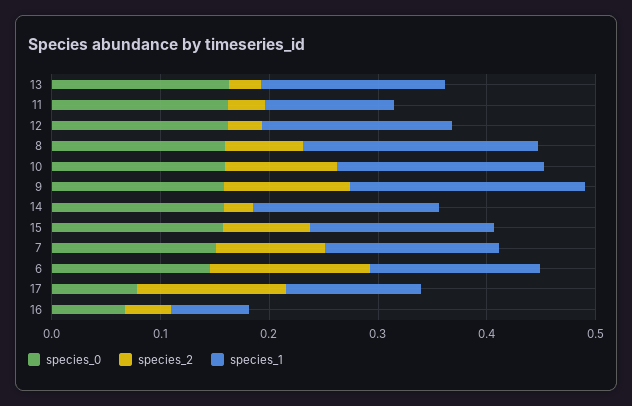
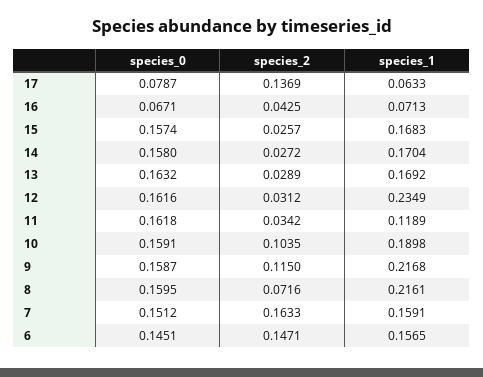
  {
    "species_0": {
      "13": 0.1632,
      "11": 0.1618,
      "12": 0.1616,
      "8": 0.1595,
      "10": 0.1591,
      "9": 0.1587,
      "14": 0.158,
      "15": 0.1574,
      "7": 0.1512,
      "6": 0.1451,
      "17": 0.0787,
      "16": 0.0671
    },
    "species_2": {
      "13": 0.0289,
      "11": 0.0342,
      "12": 0.0312,
      "8": 0.0716,
      "10": 0.1035,
      "9": 0.115,
      "14": 0.0272,
-     "15": 0.08,
+     "15": 0.0257,
-     "7": 0.1,
+     "7": 0.1633,
      "6": 0.1471,
      "17": 0.1369,
      "16": 0.0425
    },
    "species_1": {
      "13": 0.1692,
      "11": 0.1189,
-     "12": 0.18,
+     "12": 0.2349,
      "8": 0.2161,
      "10": 0.1898,
      "9": 0.2168,
      "14": 0.1704,
      "15": 0.1683,
      "7": 0.1591,
      "6": 0.1565,
-     "17": 0.12,
+     "17": 0.0633,
      "16": 0.0713
    }
  }

